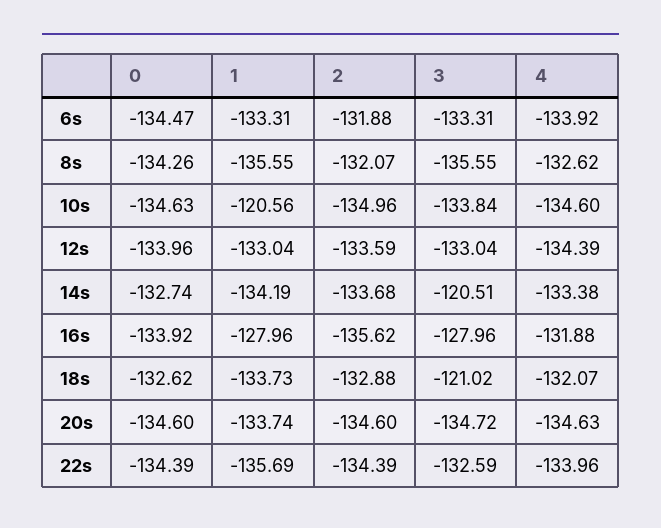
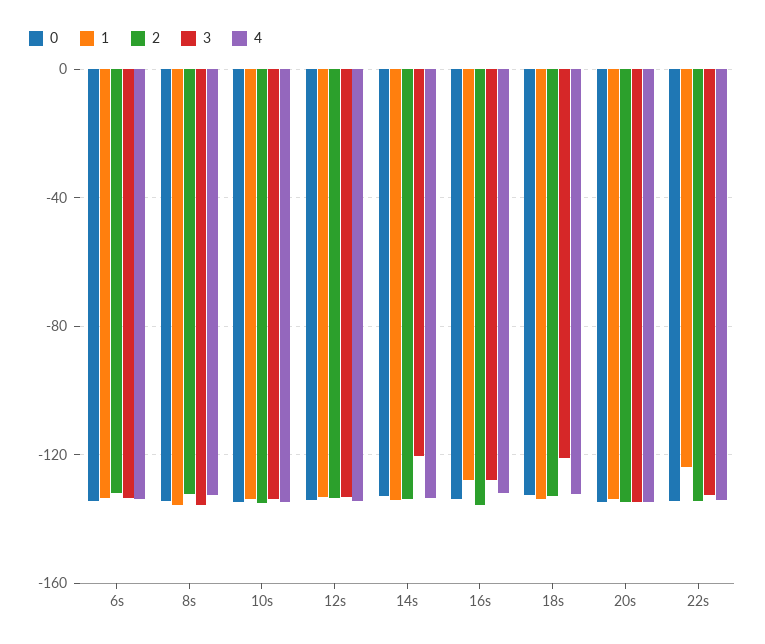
  {
    "0": {
      "6s": -134.47,
      "8s": -134.26,
      "10s": -134.63,
      "12s": -133.96,
      "14s": -132.74,
      "16s": -133.92,
      "18s": -132.62,
      "20s": -134.6,
      "22s": -134.39
    },
    "1": {
      "6s": -133.31,
      "8s": -135.55,
-     "10s": -120.56,
+     "10s": -135,
      "12s": -133.04,
      "14s": -134.19,
      "16s": -127.96,
      "18s": -133.73,
      "20s": -133.74,
-     "22s": -135.69
+     "22s": -125
    },
    "2": {
      "6s": -131.88,
      "8s": -132.07,
      "10s": -134.96,
      "12s": -133.59,
      "14s": -133.68,
      "16s": -135.62,
      "18s": -132.88,
      "20s": -134.6,
      "22s": -134.39
    },
    "3": {
      "6s": -133.31,
      "8s": -135.55,
      "10s": -133.84,
      "12s": -133.04,
      "14s": -120.51,
      "16s": -127.96,
      "18s": -121.02,
      "20s": -134.72,
      "22s": -132.59
    },
    "4": {
      "6s": -133.92,
      "8s": -132.62,
      "10s": -134.6,
      "12s": -134.39,
      "14s": -133.38,
      "16s": -131.88,
      "18s": -132.07,
      "20s": -134.63,
      "22s": -133.96
    }
  }

